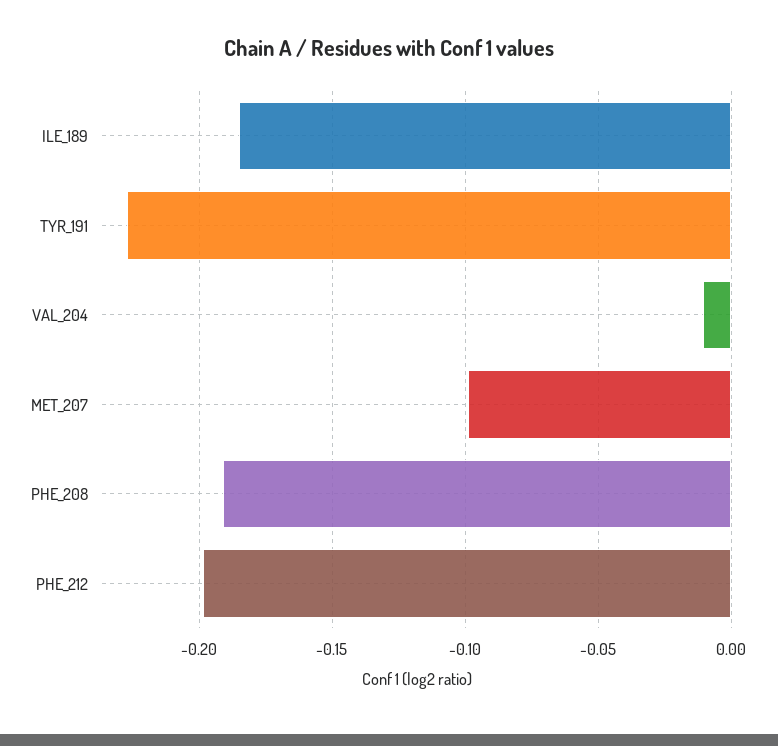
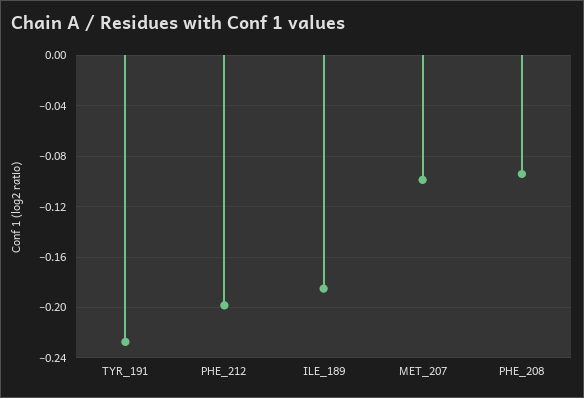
  {
    "ILE_189": -0.185,
    "TYR_191": -0.225,
-   "VAL_204": -0.01,
    "MET_207": -0.1,
-   "PHE_208": -0.19,
+   "PHE_208": -0.095,
    "PHE_212": -0.2
  }

